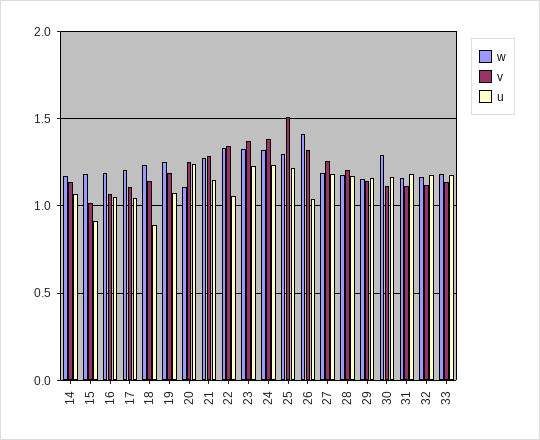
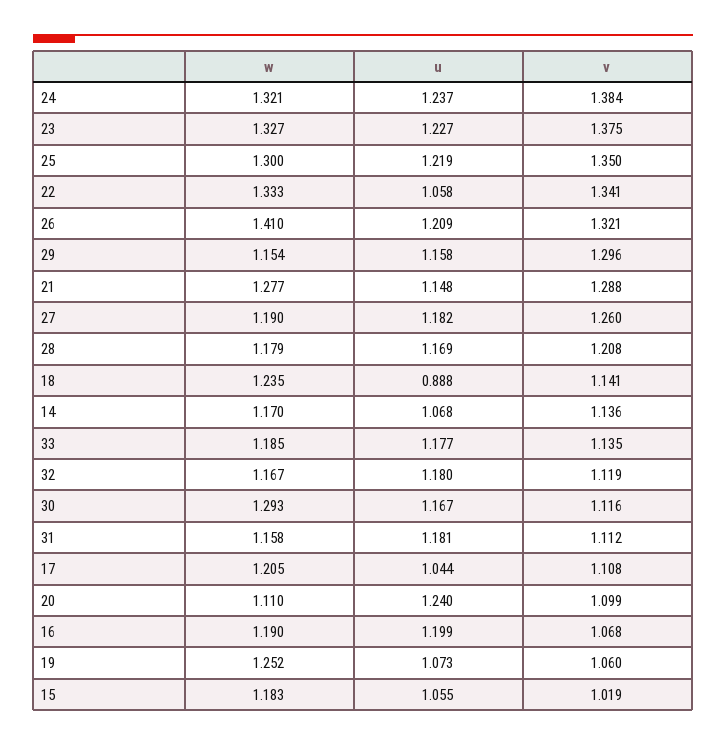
  {
    "w": {
      "14": 1.17,
      "15": 1.183,
      "16": 1.19,
      "17": 1.205,
      "18": 1.235,
      "19": 1.252,
      "20": 1.11,
      "21": 1.277,
      "22": 1.333,
      "23": 1.327,
      "24": 1.321,
      "25": 1.3,
      "26": 1.41,
      "27": 1.19,
      "28": 1.179,
      "29": 1.154,
      "30": 1.293,
      "31": 1.158,
      "32": 1.167,
      "33": 1.185
    },
    "v": {
      "14": 1.136,
      "15": 1.019,
      "16": 1.068,
      "17": 1.108,
      "18": 1.141,
-     "19": 1.2,
+     "19": 1.06,
-     "20": 1.25,
+     "20": 1.099,
      "21": 1.288,
      "22": 1.341,
      "23": 1.375,
      "24": 1.384,
-     "25": 1.5,
+     "25": 1.35,
      "26": 1.321,
      "27": 1.26,
      "28": 1.208,
-     "29": 1.15,
+     "29": 1.296,
      "30": 1.116,
      "31": 1.112,
      "32": 1.119,
      "33": 1.135
    },
    "u": {
      "14": 1.068,
-     "15": 0.9,
+     "15": 1.055,
-     "16": 1.05,
+     "16": 1.199,
      "17": 1.044,
      "18": 0.888,
      "19": 1.073,
      "20": 1.24,
      "21": 1.148,
      "22": 1.058,
      "23": 1.227,
      "24": 1.237,
      "25": 1.219,
-     "26": 1.05,
+     "26": 1.209,
      "27": 1.182,
      "28": 1.169,
      "29": 1.158,
      "30": 1.167,
      "31": 1.181,
      "32": 1.18,
      "33": 1.177
    }
  }

